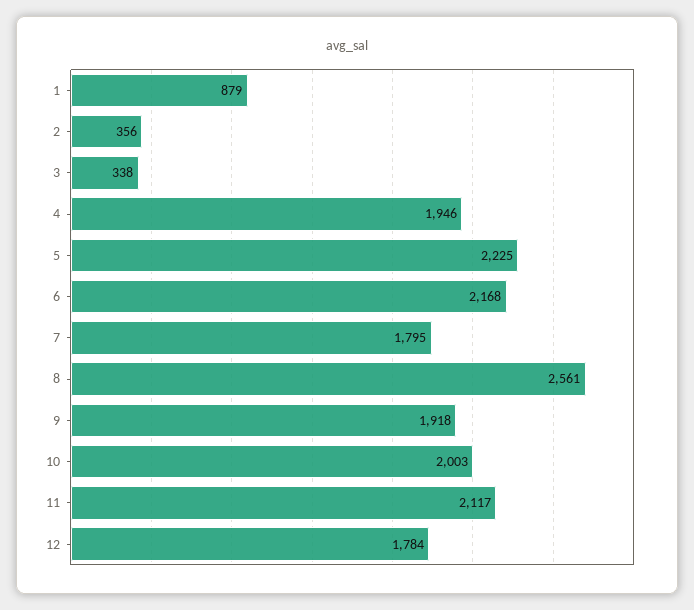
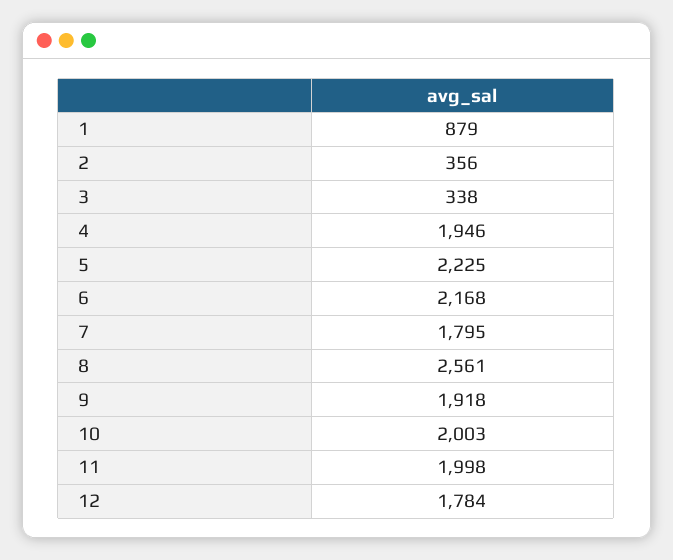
  {
    "1": 879,
    "2": 356,
    "3": 338,
    "4": 1946,
    "5": 2225,
    "6": 2168,
    "7": 1795,
    "8": 2561,
    "9": 1918,
    "10": 2003,
-   "11": 2117,
+   "11": 1998,
    "12": 1784
  }

